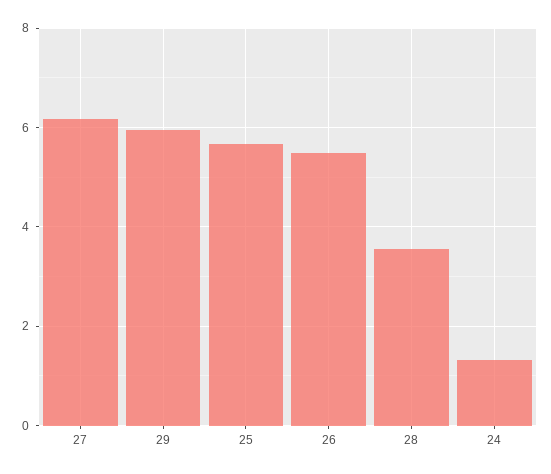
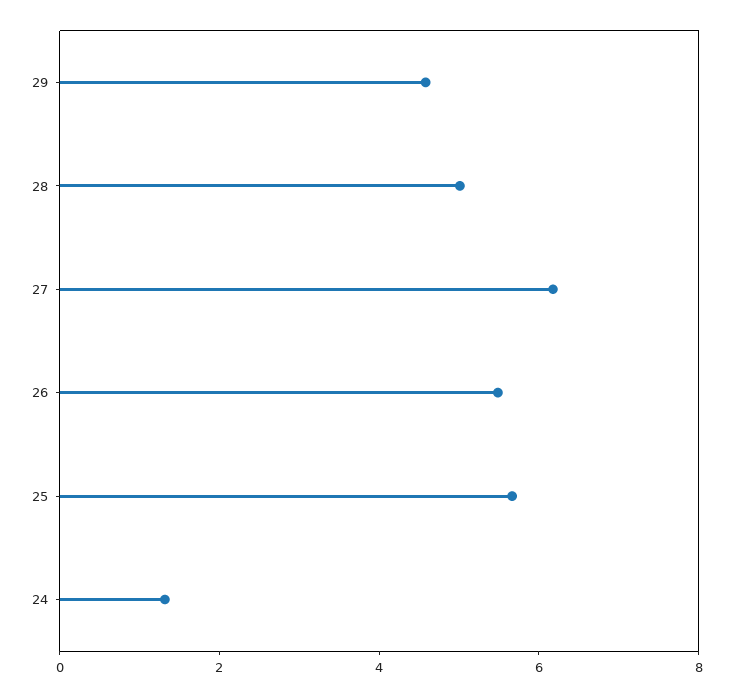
  {
    "27": 6.2,
-   "29": 6,
+   "29": 4.5,
    "25": 5.6,
    "26": 5.4,
-   "28": 3.6,
+   "28": 5,
    "24": 1.4
  }

